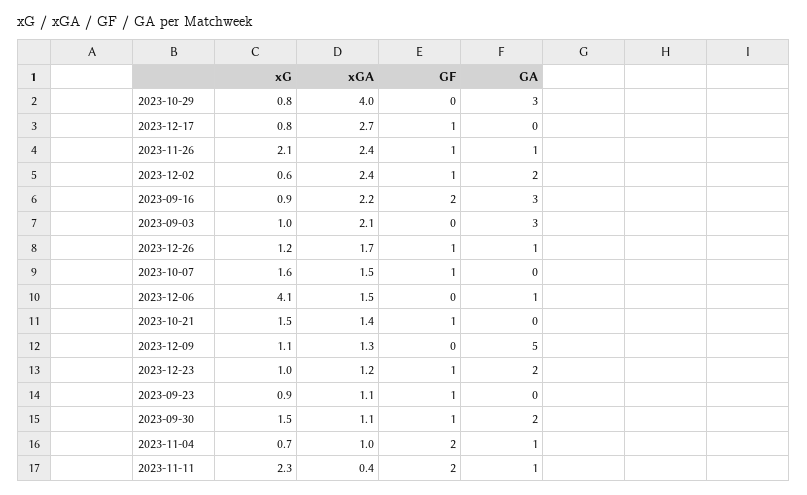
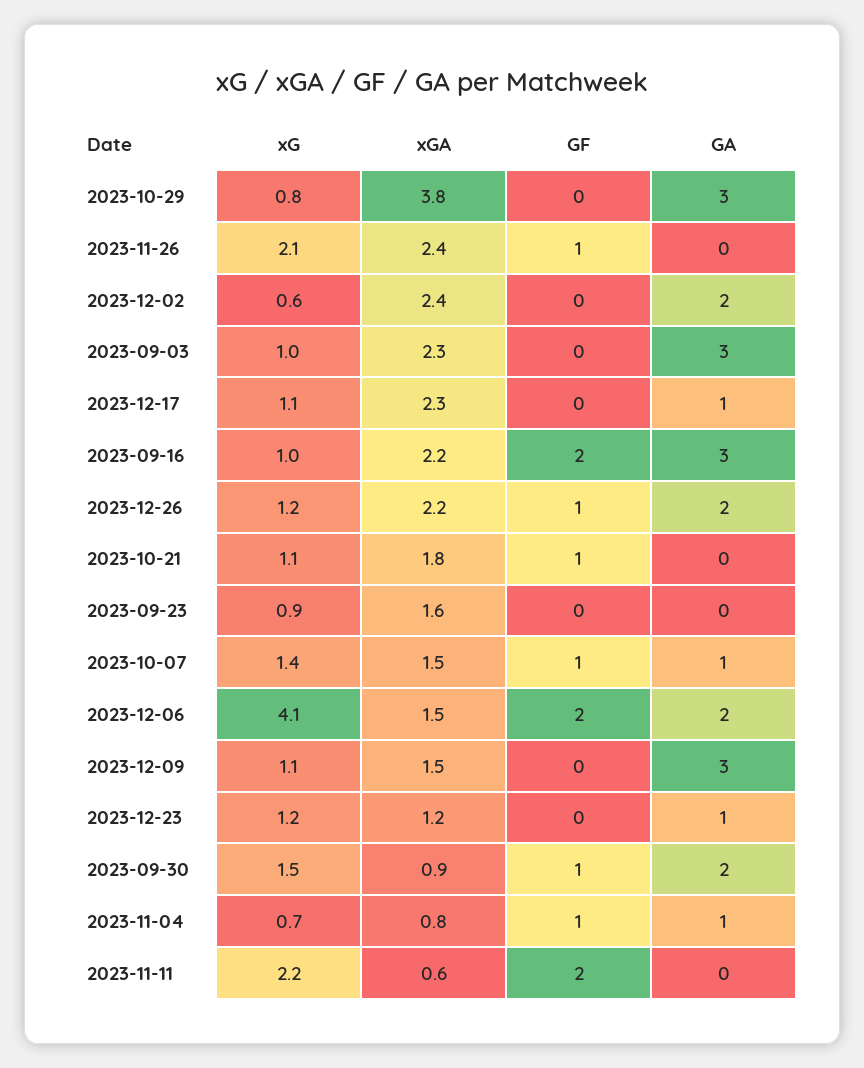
  {
    "xG": {
      "2023-10-29": 0.8,
-     "2023-12-17": 0.8,
+     "2023-12-17": 1.1,
      "2023-11-26": 2.1,
      "2023-12-02": 0.6,
-     "2023-09-16": 0.9,
+     "2023-09-16": 1,
      "2023-09-03": 1,
      "2023-12-26": 1.2,
-     "2023-10-07": 1.6,
+     "2023-10-07": 1.4,
      "2023-12-06": 4.1,
-     "2023-10-21": 1.5,
+     "2023-10-21": 1.1,
      "2023-12-09": 1.1,
-     "2023-12-23": 1,
+     "2023-12-23": 1.2,
      "2023-09-23": 0.9,
      "2023-09-30": 1.5,
      "2023-11-04": 0.7,
-     "2023-11-11": 2.3
+     "2023-11-11": 2.2
    },
    "xGA": {
-     "2023-10-29": 4,
+     "2023-10-29": 3.8,
-     "2023-12-17": 2.7,
+     "2023-12-17": 2.3,
      "2023-11-26": 2.4,
      "2023-12-02": 2.4,
      "2023-09-16": 2.2,
-     "2023-09-03": 2.1,
+     "2023-09-03": 2.3,
-     "2023-12-26": 1.7,
+     "2023-12-26": 2.2,
      "2023-10-07": 1.5,
      "2023-12-06": 1.5,
-     "2023-10-21": 1.4,
+     "2023-10-21": 1.8,
-     "2023-12-09": 1.3,
+     "2023-12-09": 1.5,
      "2023-12-23": 1.2,
-     "2023-09-23": 1.1,
+     "2023-09-23": 1.6,
-     "2023-09-30": 1.1,
+     "2023-09-30": 0.9,
-     "2023-11-04": 1,
+     "2023-11-04": 0.8,
-     "2023-11-11": 0.4
+     "2023-11-11": 0.6
    },
    "GF": {
      "2023-10-29": 0,
-     "2023-12-17": 1,
+     "2023-12-17": 0,
      "2023-11-26": 1,
-     "2023-12-02": 1,
+     "2023-12-02": 0,
      "2023-09-16": 2,
      "2023-09-03": 0,
      "2023-12-26": 1,
      "2023-10-07": 1,
-     "2023-12-06": 0,
+     "2023-12-06": 2,
      "2023-10-21": 1,
      "2023-12-09": 0,
-     "2023-12-23": 1,
+     "2023-12-23": 0,
-     "2023-09-23": 1,
+     "2023-09-23": 0,
      "2023-09-30": 1,
-     "2023-11-04": 2,
+     "2023-11-04": 1,
      "2023-11-11": 2
    },
    "GA": {
      "2023-10-29": 3,
-     "2023-12-17": 0,
+     "2023-12-17": 1,
-     "2023-11-26": 1,
+     "2023-11-26": 0,
      "2023-12-02": 2,
      "2023-09-16": 3,
      "2023-09-03": 3,
-     "2023-12-26": 1,
+     "2023-12-26": 2,
-     "2023-10-07": 0,
+     "2023-10-07": 1,
-     "2023-12-06": 1,
+     "2023-12-06": 2,
      "2023-10-21": 0,
-     "2023-12-09": 5,
+     "2023-12-09": 3,
-     "2023-12-23": 2,
+     "2023-12-23": 1,
      "2023-09-23": 0,
      "2023-09-30": 2,
      "2023-11-04": 1,
-     "2023-11-11": 1
+     "2023-11-11": 0
    }
  }

